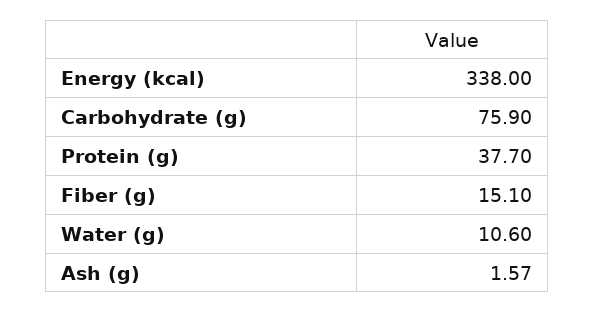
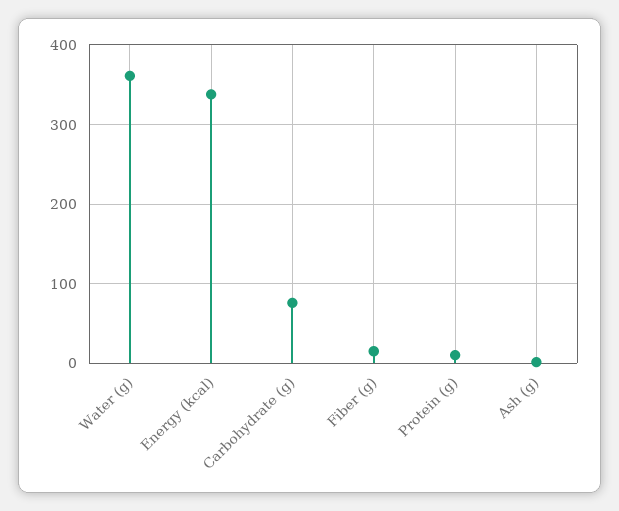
  {
    "Energy (kcal)": 338,
    "Carbohydrate (g)": 75.9,
-   "Protein (g)": 37.7,
+   "Protein (g)": 10,
    "Fiber (g)": 15.1,
-   "Water (g)": 10.6,
+   "Water (g)": 360,
    "Ash (g)": 1.57
  }

